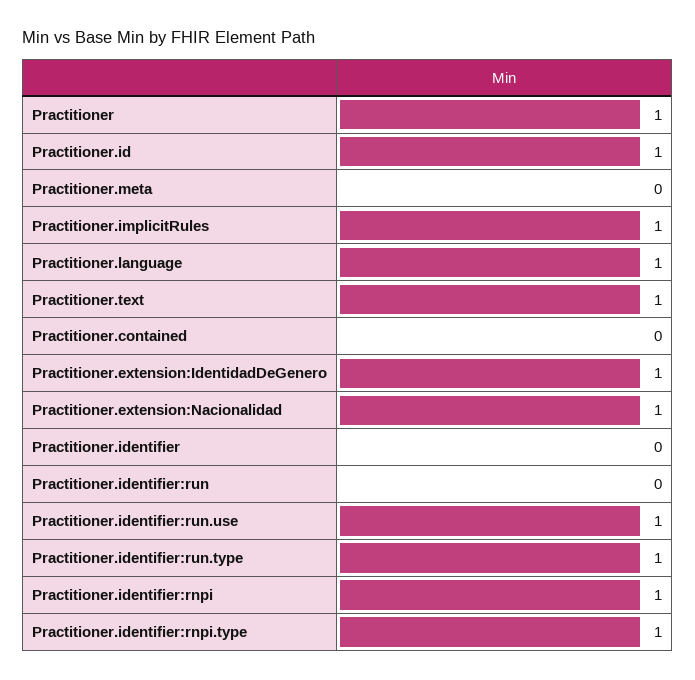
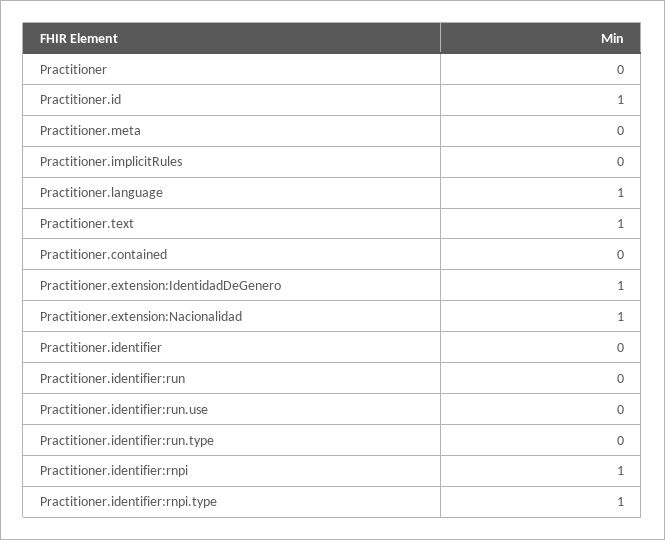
  {
-   "Practitioner": 1,
+   "Practitioner": 0,
    "Practitioner.id": 1,
    "Practitioner.meta": 0,
-   "Practitioner.implicitRules": 1,
+   "Practitioner.implicitRules": 0,
    "Practitioner.language": 1,
    "Practitioner.text": 1,
    "Practitioner.contained": 0,
    "Practitioner.extension:IdentidadDeGenero": 1,
    "Practitioner.extension:Nacionalidad": 1,
    "Practitioner.identifier": 0,
    "Practitioner.identifier:run": 0,
-   "Practitioner.identifier:run.use": 1,
+   "Practitioner.identifier:run.use": 0,
-   "Practitioner.identifier:run.type": 1,
+   "Practitioner.identifier:run.type": 0,
    "Practitioner.identifier:rnpi": 1,
    "Practitioner.identifier:rnpi.type": 1
  }

